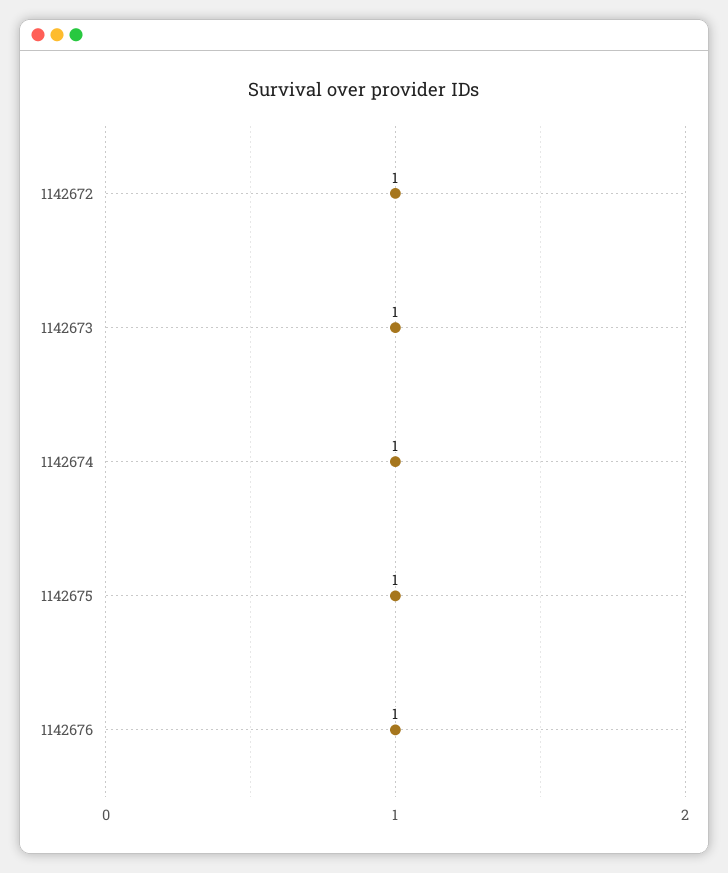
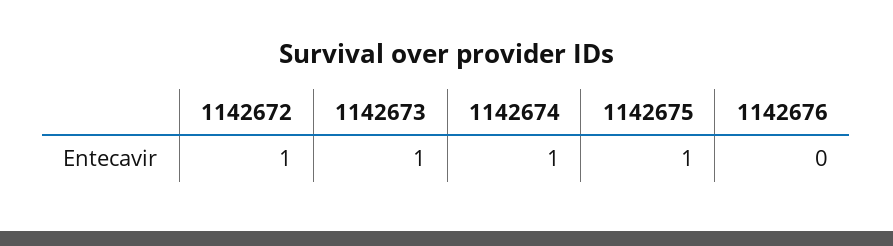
  {
    "1142672": 1,
    "1142673": 1,
    "1142674": 1,
    "1142675": 1,
-   "1142676": 1
+   "1142676": 0
  }

